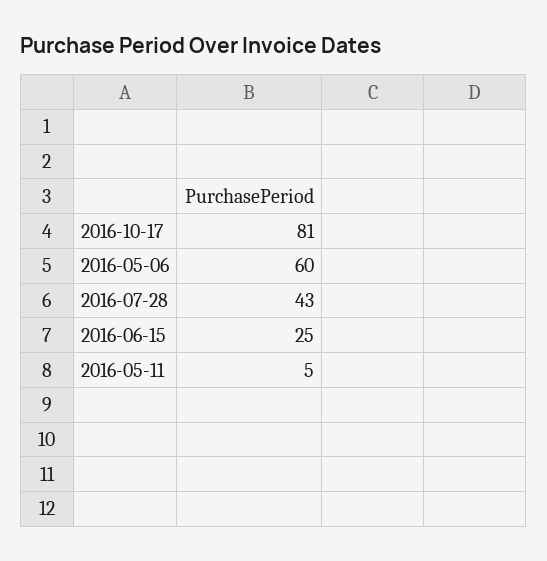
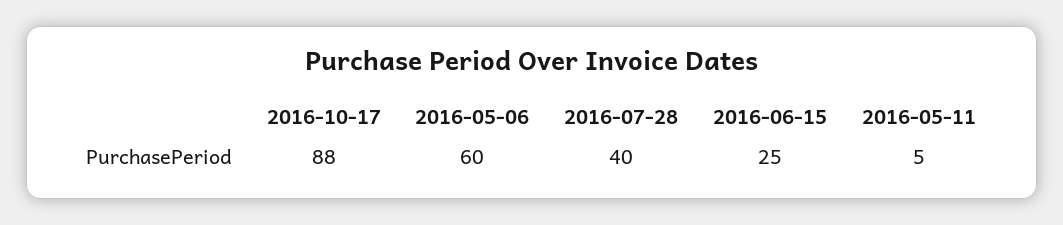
  {
-   "2016-10-17": 81,
+   "2016-10-17": 88,
    "2016-05-06": 60,
-   "2016-07-28": 43,
+   "2016-07-28": 40,
    "2016-06-15": 25,
    "2016-05-11": 5
  }

